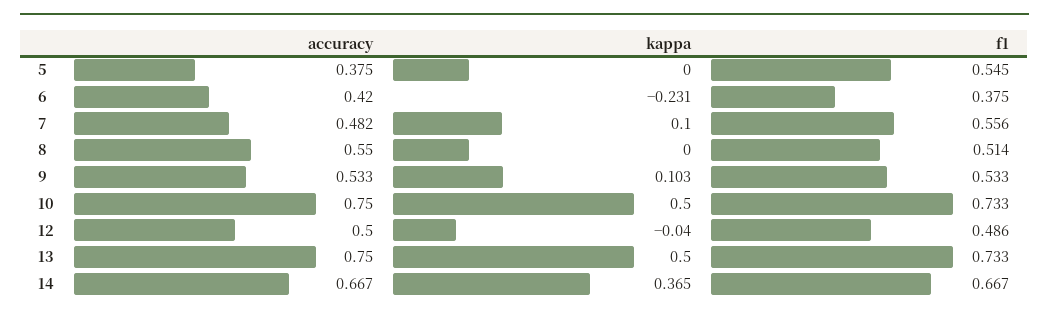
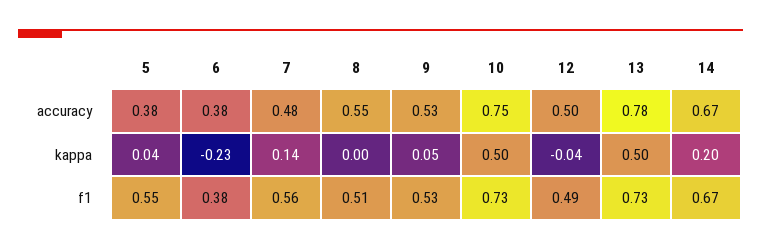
  {
    "accuracy": {
      "5": 0.375,
-     "6": 0.42,
+     "6": 0.38,
      "7": 0.482,
      "8": 0.55,
      "9": 0.533,
      "10": 0.75,
      "12": 0.5,
-     "13": 0.75,
+     "13": 0.78,
      "14": 0.667
    },
    "kappa": {
-     "5": 0,
+     "5": 0.04,
      "6": -0.231,
-     "7": 0.1,
+     "7": 0.14,
      "8": 0,
-     "9": 0.103,
+     "9": 0.05,
      "10": 0.5,
      "12": -0.04,
      "13": 0.5,
-     "14": 0.365
+     "14": 0.2
    },
    "f1": {
      "5": 0.545,
      "6": 0.375,
      "7": 0.556,
      "8": 0.514,
      "9": 0.533,
      "10": 0.733,
      "12": 0.486,
      "13": 0.733,
      "14": 0.667
    }
  }

